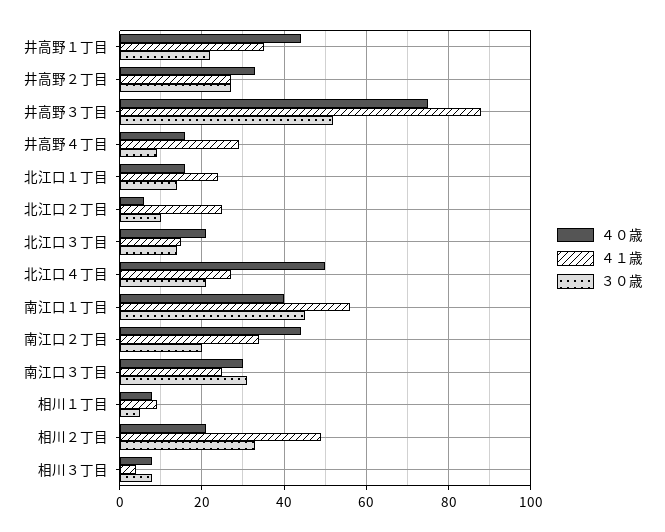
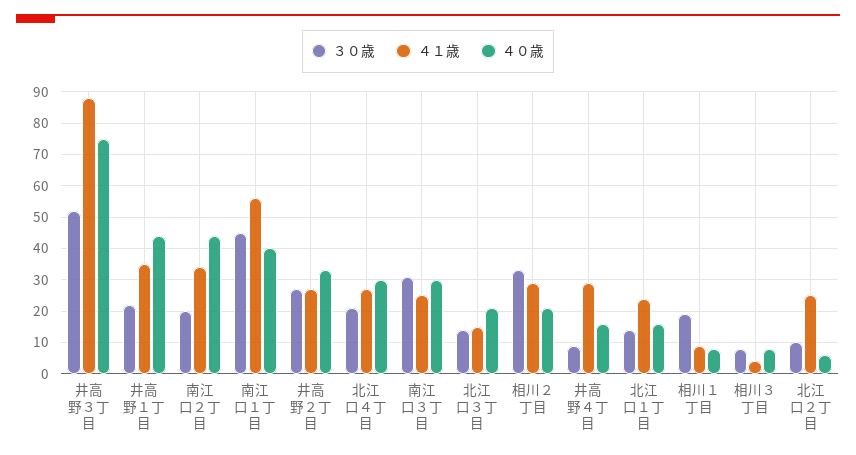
  {
    "４０歳": {
      "井高野１丁目": 45,
      "井高野２丁目": 35,
      "井高野３丁目": 75,
      "井高野４丁目": 15,
      "北江口１丁目": 15,
      "北江口２丁目": 5,
      "北江口３丁目": 20,
-     "北江口４丁目": 50,
+     "北江口４丁目": 30,
      "南江口１丁目": 40,
      "南江口２丁目": 45,
      "南江口３丁目": 30,
      "相川１丁目": 10,
      "相川２丁目": 20,
      "相川３丁目": 10
    },
    "４１歳": {
      "井高野１丁目": 35,
      "井高野２丁目": 25,
      "井高野３丁目": 90,
      "井高野４丁目": 30,
      "北江口１丁目": 25,
      "北江口２丁目": 25,
      "北江口３丁目": 15,
      "北江口４丁目": 25,
      "南江口１丁目": 55,
      "南江口２丁目": 35,
      "南江口３丁目": 25,
      "相川１丁目": 10,
-     "相川２丁目": 50,
+     "相川２丁目": 30,
      "相川３丁目": 5
    },
    "３０歳": {
      "井高野１丁目": 20,
      "井高野２丁目": 25,
      "井高野３丁目": 50,
      "井高野４丁目": 10,
      "北江口１丁目": 15,
      "北江口２丁目": 10,
      "北江口３丁目": 15,
      "北江口４丁目": 20,
      "南江口１丁目": 45,
      "南江口２丁目": 20,
      "南江口３丁目": 30,
-     "相川１丁目": 5,
+     "相川１丁目": 20,
      "相川２丁目": 35,
      "相川３丁目": 10
    }
  }

